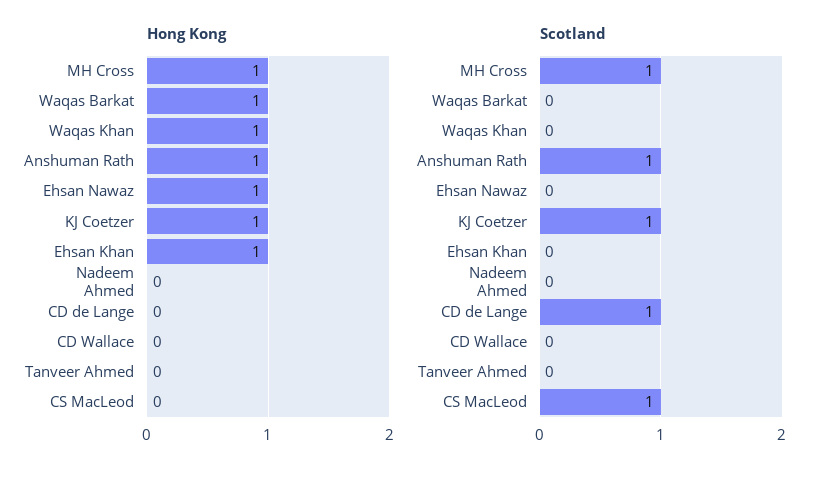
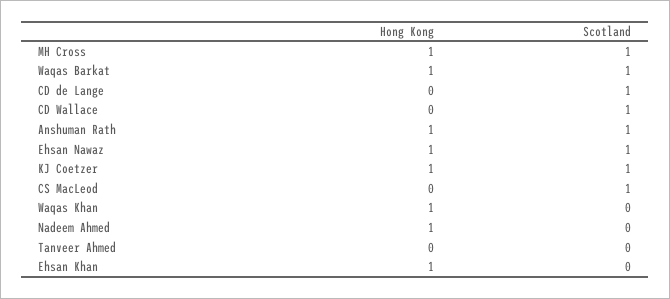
  {
    "Hong Kong": {
      "MH Cross": 1,
      "Waqas Barkat": 1,
      "Waqas Khan": 1,
      "Anshuman Rath": 1,
      "Ehsan Nawaz": 1,
      "KJ Coetzer": 1,
      "Ehsan Khan": 1,
-     "Nadeem Ahmed": 0,
+     "Nadeem Ahmed": 1,
      "CD de Lange": 0,
      "CD Wallace": 0,
      "Tanveer Ahmed": 0,
      "CS MacLeod": 0
    },
    "Scotland": {
      "MH Cross": 1,
-     "Waqas Barkat": 0,
+     "Waqas Barkat": 1,
      "Waqas Khan": 0,
      "Anshuman Rath": 1,
-     "Ehsan Nawaz": 0,
+     "Ehsan Nawaz": 1,
      "KJ Coetzer": 1,
      "Ehsan Khan": 0,
      "Nadeem Ahmed": 0,
      "CD de Lange": 1,
-     "CD Wallace": 0,
+     "CD Wallace": 1,
      "Tanveer Ahmed": 0,
      "CS MacLeod": 1
    }
  }

